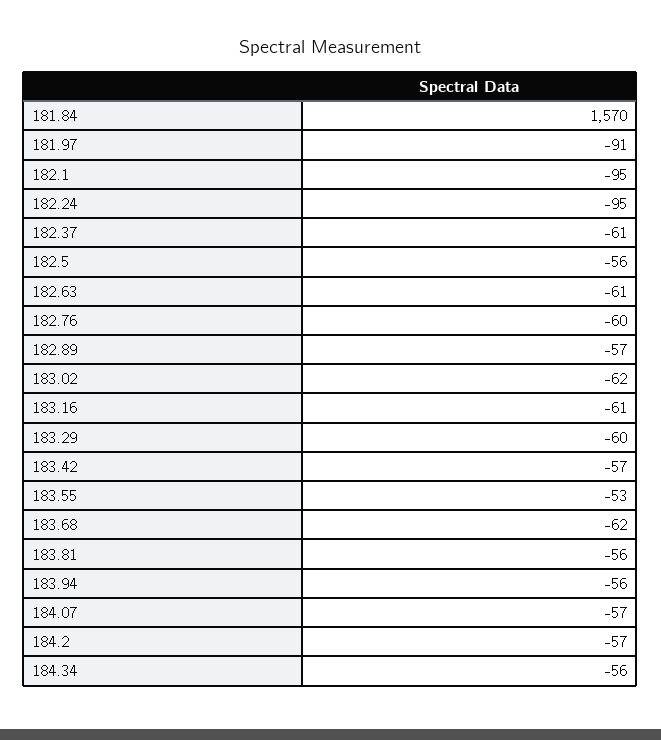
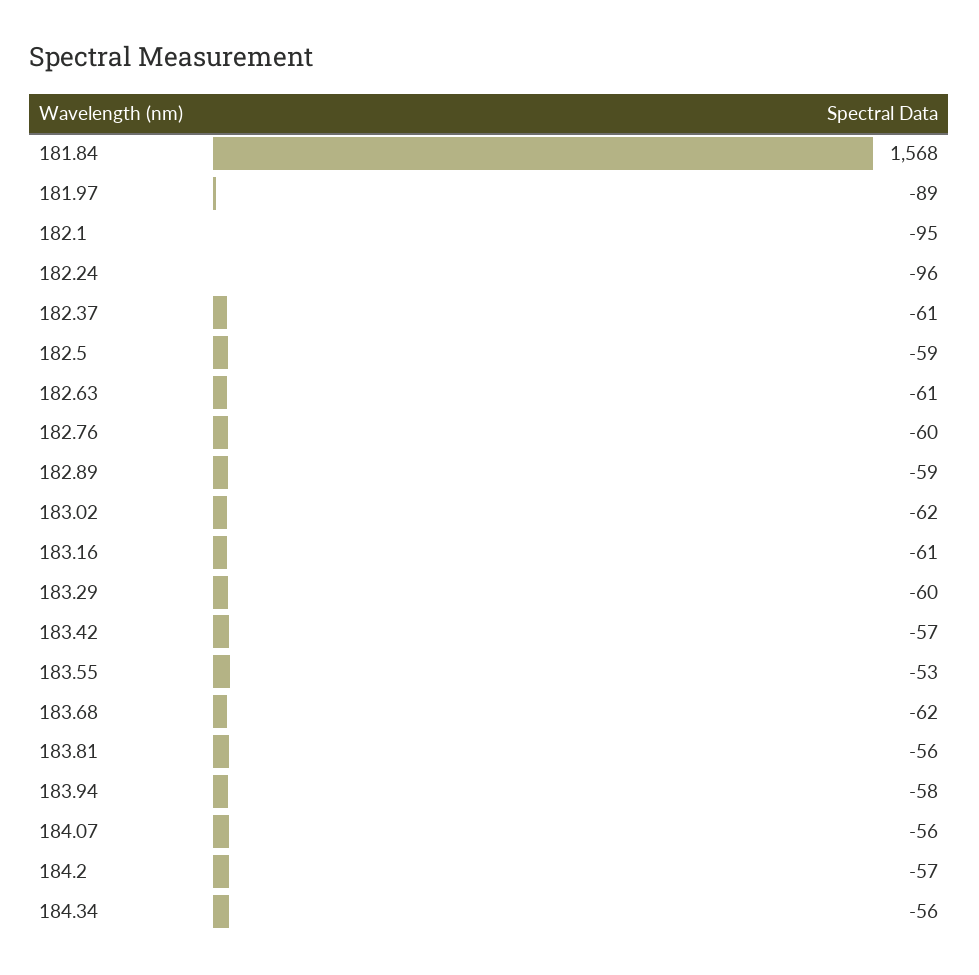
  {
-   "181.84": 1570,
+   "181.84": 1568,
-   "181.97": -91,
+   "181.97": -89,
    "182.1": -95,
-   "182.24": -95,
+   "182.24": -96,
    "182.37": -61,
-   "182.5": -56,
+   "182.5": -59,
    "182.63": -61,
    "182.76": -60,
-   "182.89": -57,
+   "182.89": -59,
    "183.02": -62,
    "183.16": -61,
    "183.29": -60,
    "183.42": -57,
    "183.55": -53,
    "183.68": -62,
    "183.81": -56,
-   "183.94": -56,
+   "183.94": -58,
-   "184.07": -57,
+   "184.07": -56,
    "184.2": -57,
    "184.34": -56
  }

